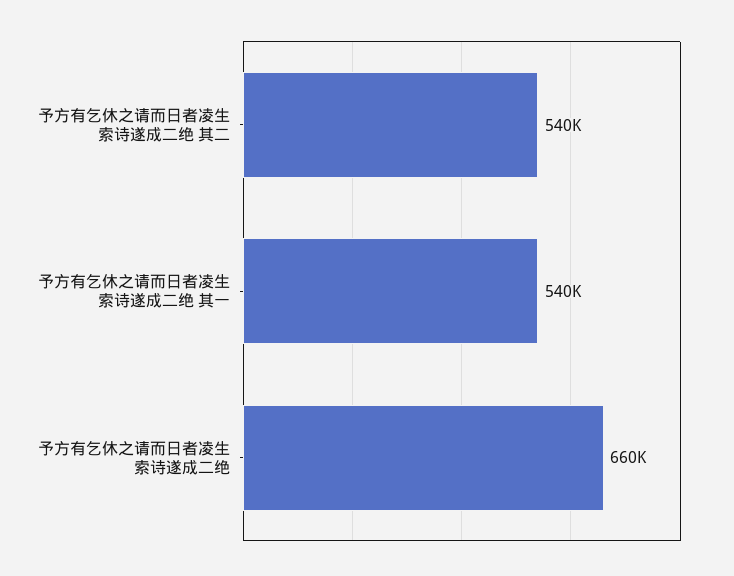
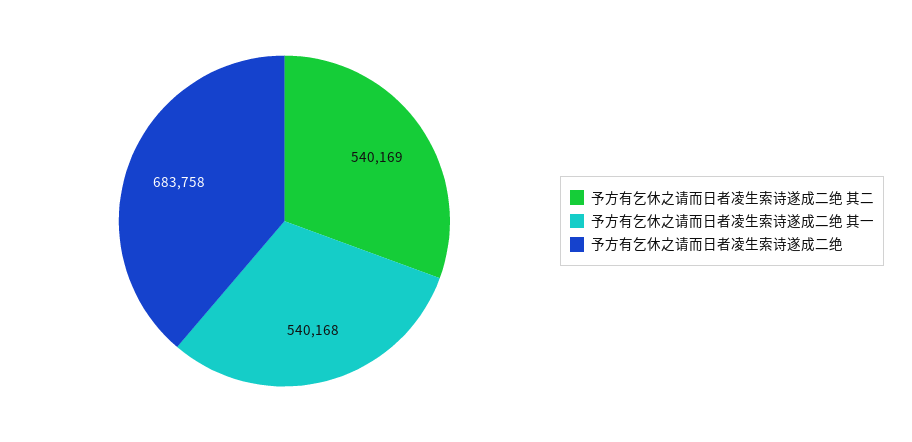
  {
    "予方有乞休之请而日者凌生索诗遂成二绝 其二": 540169,
    "予方有乞休之请而日者凌生索诗遂成二绝 其一": 540168,
-   "予方有乞休之请而日者凌生索诗遂成二绝": 660000
+   "予方有乞休之请而日者凌生索诗遂成二绝": 683758
  }

